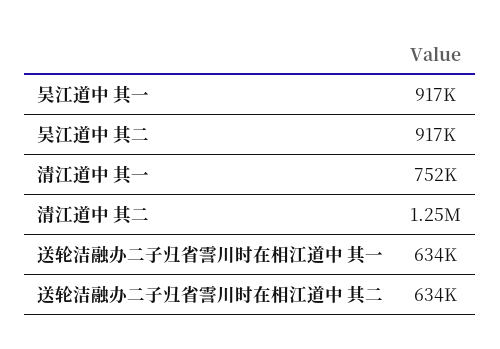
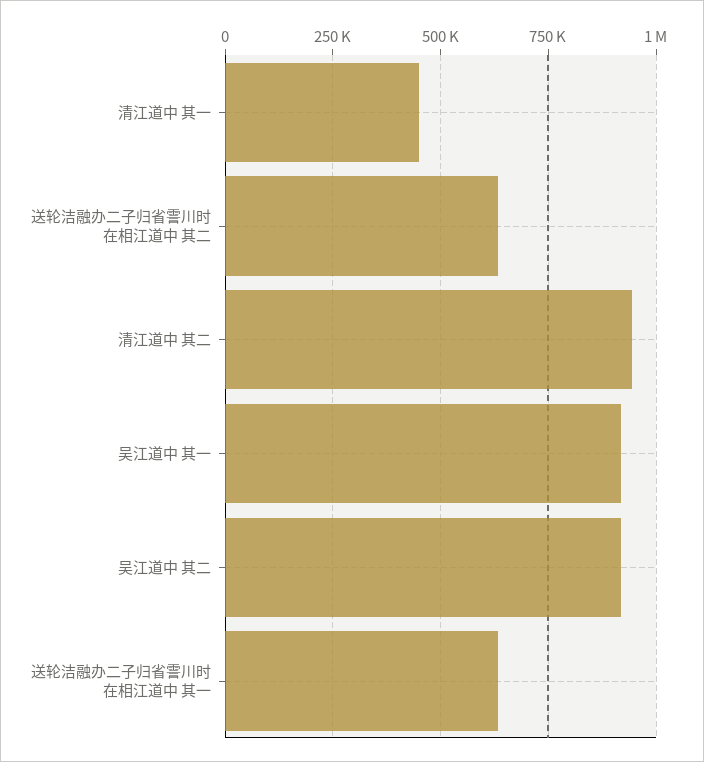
  {
    "吴江道中 其一": 917000,
    "吴江道中 其二": 917000,
-   "清江道中 其一": 752000,
+   "清江道中 其一": 450000,
-   "清江道中 其二": 1250000,
+   "清江道中 其二": 950000,
    "送轮洁融办二子归省霅川时在相江道中 其一": 634000,
    "送轮洁融办二子归省霅川时在相江道中 其二": 634000
  }

